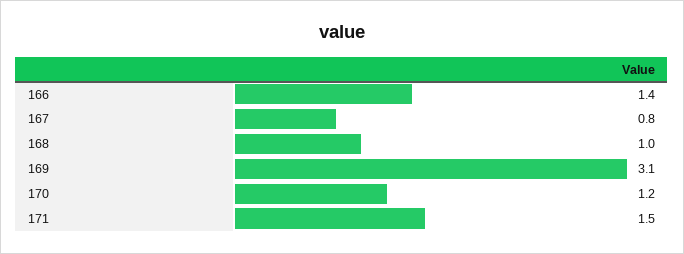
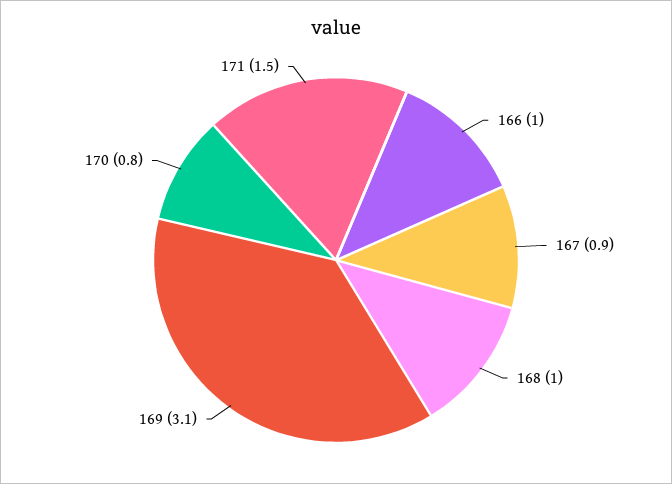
  {
-   "166": 1.4,
+   "166": 1,
-   "167": 0.8,
+   "167": 0.9,
    "168": 1,
    "169": 3.1,
-   "170": 1.2,
+   "170": 0.8,
    "171": 1.5
  }

